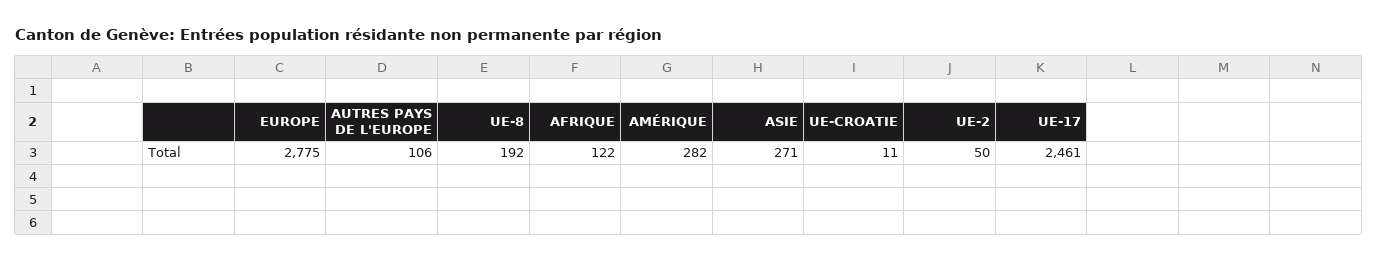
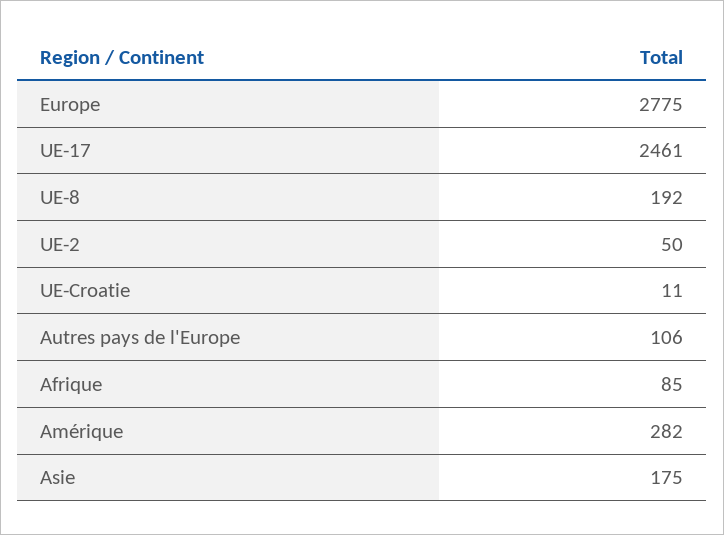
  {
    "EUROPE": 2775,
    "AUTRES PAYS DE L'EUROPE": 106,
    "UE-8": 192,
-   "AFRIQUE": 122,
+   "AFRIQUE": 85,
    "AMÉRIQUE": 282,
-   "ASIE": 271,
+   "ASIE": 175,
    "UE-CROATIE": 11,
    "UE-2": 50,
    "UE-17": 2461
  }

